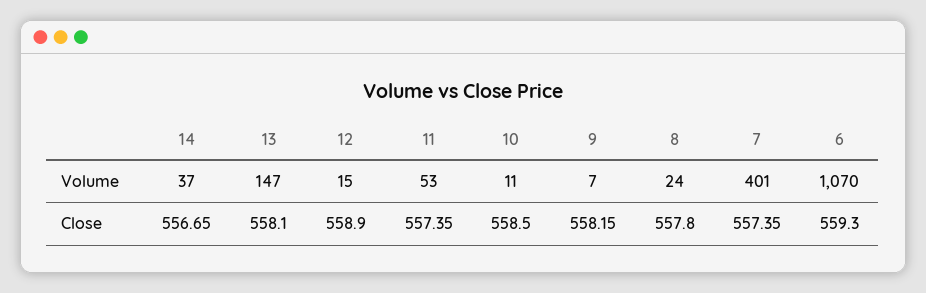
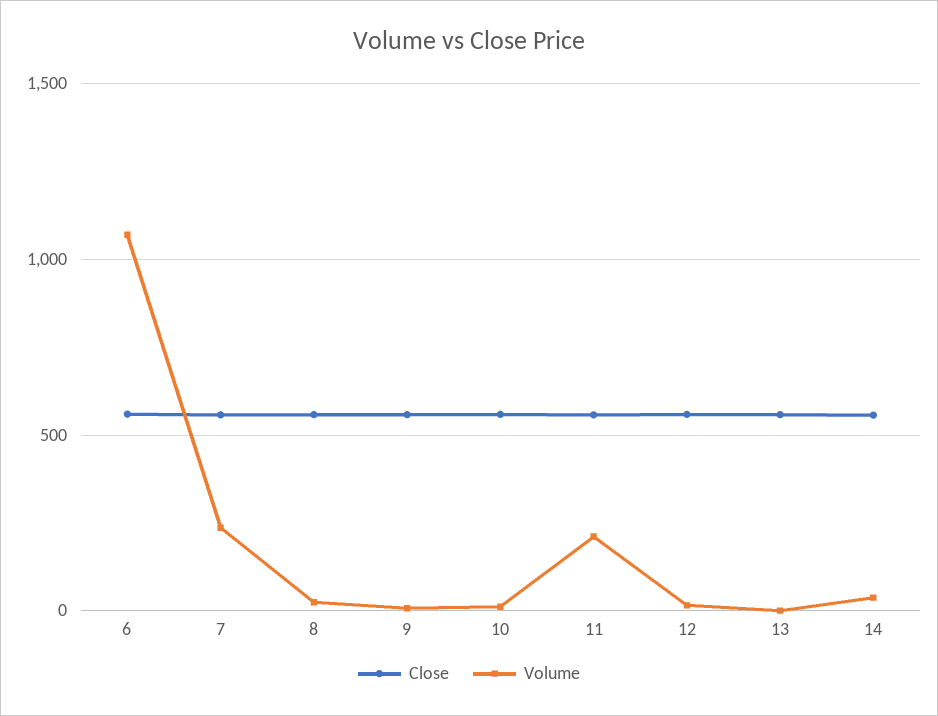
  {
    "Volume": {
      "14": 37,
-     "13": 147,
+     "13": 0,
      "12": 15,
-     "11": 53,
+     "11": 200,
      "10": 11,
      "9": 7,
      "8": 24,
-     "7": 401,
+     "7": 250,
      "6": 1070
    },
    "Close": {
      "14": 556.65,
      "13": 558.1,
      "12": 558.9,
      "11": 557.35,
      "10": 558.5,
      "9": 558.15,
      "8": 557.8,
      "7": 557.35,
      "6": 559.3
    }
  }

